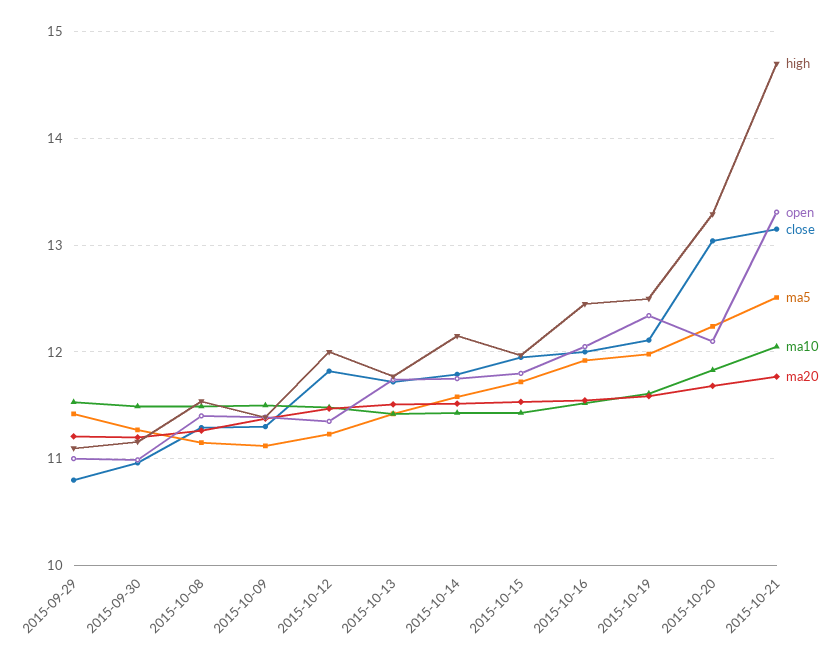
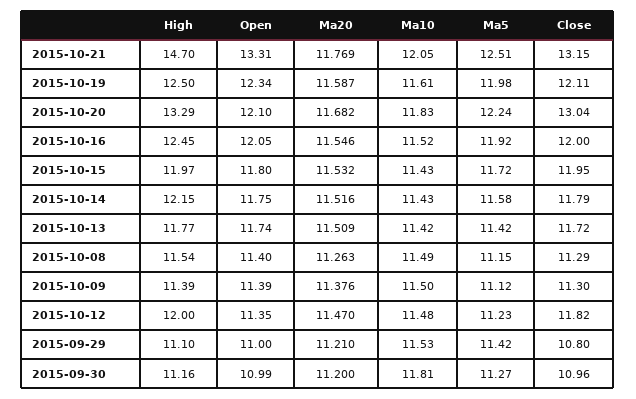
  {
    "high": {
      "2015-09-29": 11.1,
      "2015-09-30": 11.16,
      "2015-10-08": 11.54,
      "2015-10-09": 11.39,
      "2015-10-12": 12,
      "2015-10-13": 11.77,
      "2015-10-14": 12.15,
      "2015-10-15": 11.97,
      "2015-10-16": 12.45,
      "2015-10-19": 12.5,
      "2015-10-20": 13.29,
      "2015-10-21": 14.7
    },
    "open": {
      "2015-09-29": 11,
      "2015-09-30": 10.99,
      "2015-10-08": 11.4,
      "2015-10-09": 11.39,
      "2015-10-12": 11.35,
      "2015-10-13": 11.74,
      "2015-10-14": 11.75,
      "2015-10-15": 11.8,
      "2015-10-16": 12.05,
      "2015-10-19": 12.34,
      "2015-10-20": 12.1,
      "2015-10-21": 13.31
    },
    "close": {
      "2015-09-29": 10.8,
      "2015-09-30": 10.96,
      "2015-10-08": 11.29,
      "2015-10-09": 11.3,
      "2015-10-12": 11.82,
      "2015-10-13": 11.72,
      "2015-10-14": 11.79,
      "2015-10-15": 11.95,
      "2015-10-16": 12,
      "2015-10-19": 12.11,
      "2015-10-20": 13.04,
      "2015-10-21": 13.15
    },
    "ma5": {
      "2015-09-29": 11.42,
      "2015-09-30": 11.27,
      "2015-10-08": 11.15,
      "2015-10-09": 11.12,
      "2015-10-12": 11.23,
      "2015-10-13": 11.42,
      "2015-10-14": 11.58,
      "2015-10-15": 11.72,
      "2015-10-16": 11.92,
      "2015-10-19": 11.98,
      "2015-10-20": 12.24,
      "2015-10-21": 12.51
    },
    "ma10": {
      "2015-09-29": 11.53,
-     "2015-09-30": 11.5,
+     "2015-09-30": 11.81,
      "2015-10-08": 11.49,
      "2015-10-09": 11.5,
      "2015-10-12": 11.48,
      "2015-10-13": 11.42,
      "2015-10-14": 11.43,
      "2015-10-15": 11.43,
      "2015-10-16": 11.52,
      "2015-10-19": 11.61,
      "2015-10-20": 11.83,
      "2015-10-21": 12.05
    },
    "ma20": {
      "2015-09-29": 11.21,
      "2015-09-30": 11.2,
      "2015-10-08": 11.263,
      "2015-10-09": 11.376,
      "2015-10-12": 11.47,
      "2015-10-13": 11.509,
      "2015-10-14": 11.516,
      "2015-10-15": 11.532,
      "2015-10-16": 11.546,
      "2015-10-19": 11.587,
      "2015-10-20": 11.682,
      "2015-10-21": 11.769
    }
  }

